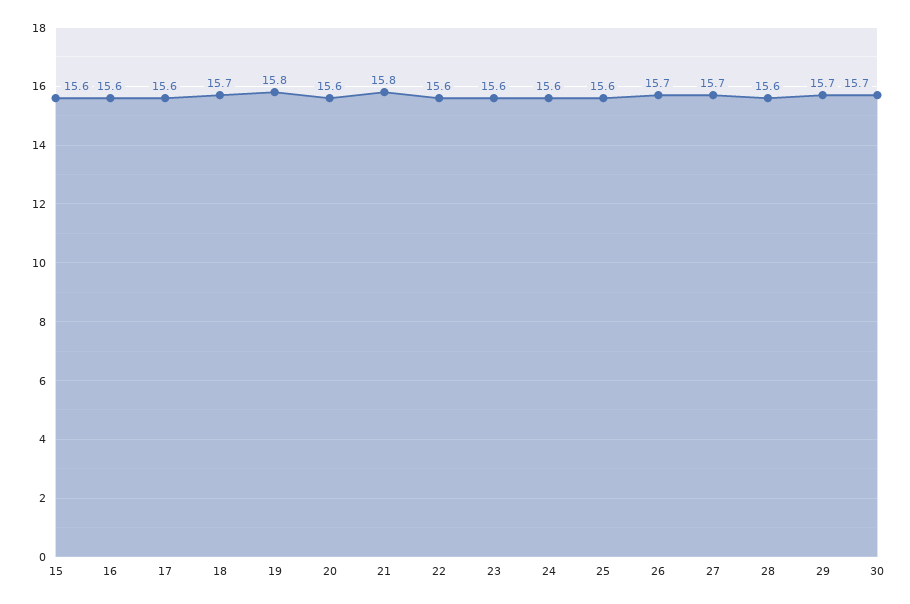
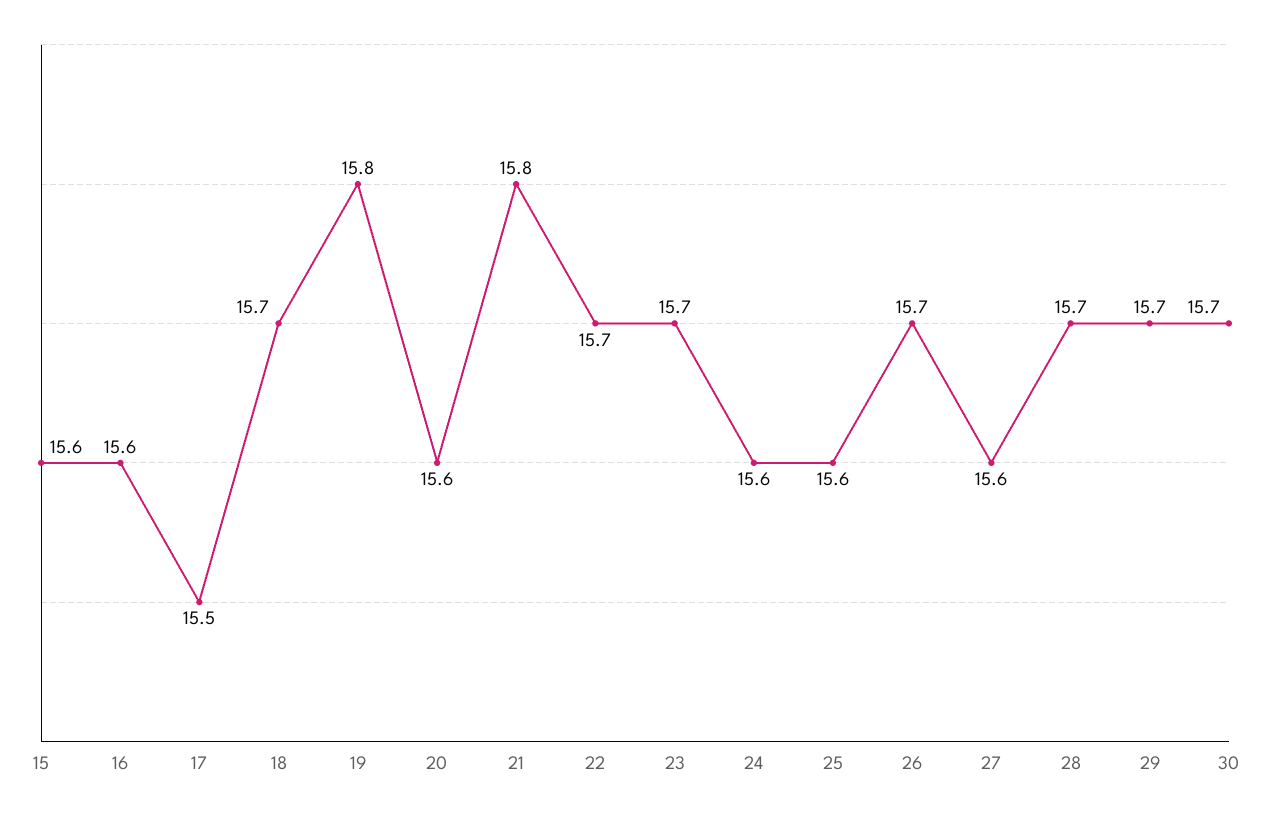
  {
    "15": 15.6,
    "16": 15.6,
-   "17": 15.6,
+   "17": 15.5,
    "18": 15.7,
    "19": 15.8,
    "20": 15.6,
    "21": 15.8,
-   "22": 15.6,
+   "22": 15.7,
-   "23": 15.6,
+   "23": 15.7,
    "24": 15.6,
    "25": 15.6,
    "26": 15.7,
-   "27": 15.7,
+   "27": 15.6,
-   "28": 15.6,
+   "28": 15.7,
    "29": 15.7,
    "30": 15.7
  }

